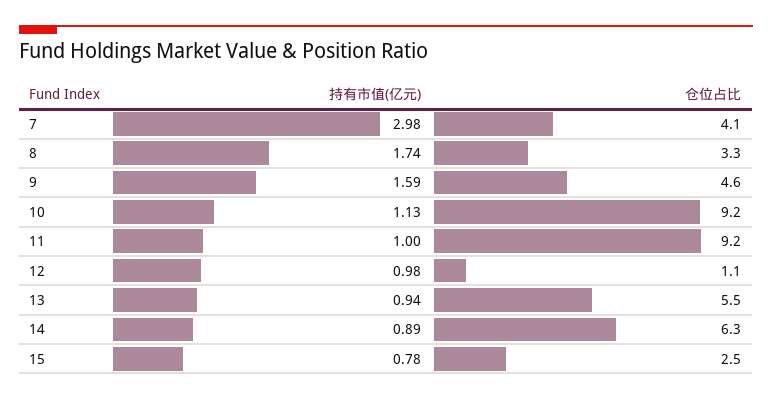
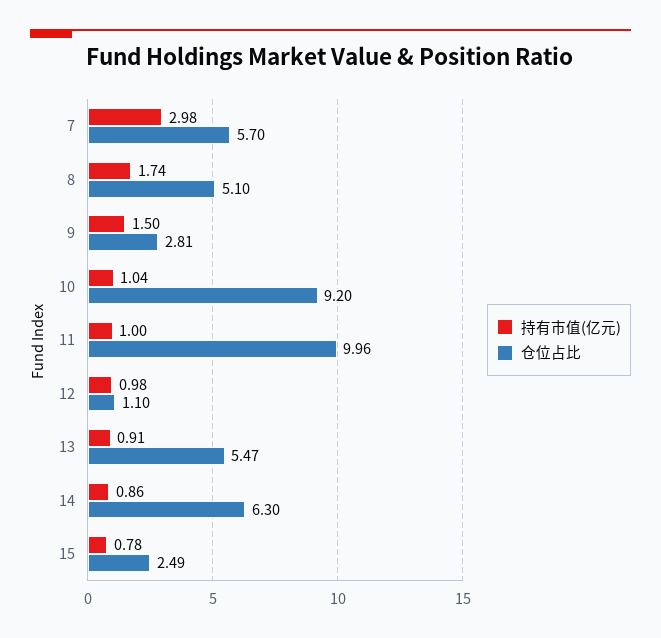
  {
    "持有市值(亿元)": {
      "7": 2.98,
      "8": 1.74,
-     "9": 1.59,
+     "9": 1.5,
-     "10": 1.13,
+     "10": 1.04,
      "11": 1,
      "12": 0.98,
-     "13": 0.94,
+     "13": 0.91,
-     "14": 0.89,
+     "14": 0.86,
      "15": 0.78
    },
    "仓位占比": {
-     "7": 4.1,
+     "7": 5.7,
-     "8": 3.3,
+     "8": 5.1,
-     "9": 4.6,
+     "9": 2.81,
      "10": 9.2,
-     "11": 9.2,
+     "11": 9.96,
      "12": 1.1,
      "13": 5.47,
      "14": 6.3,
      "15": 2.49
    }
  }

